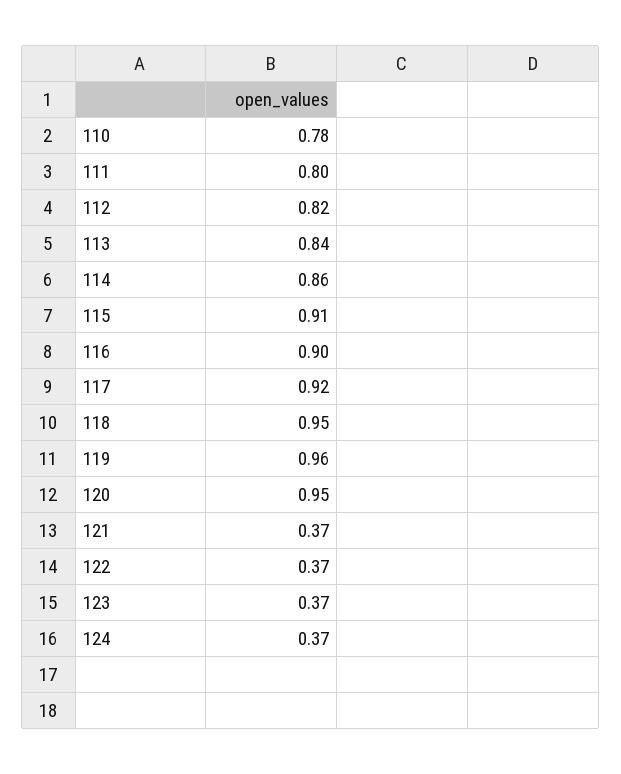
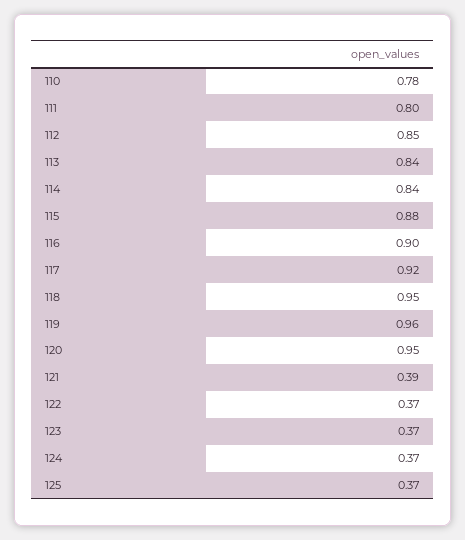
  {
    "110": 0.78,
    "111": 0.8,
-   "112": 0.82,
+   "112": 0.85,
    "113": 0.84,
-   "114": 0.86,
+   "114": 0.84,
-   "115": 0.91,
+   "115": 0.88,
    "116": 0.9,
    "117": 0.92,
    "118": 0.95,
    "119": 0.96,
    "120": 0.95,
-   "121": 0.37,
+   "121": 0.39,
    "122": 0.37,
    "123": 0.37,
-   "124": 0.37
+   "124": 0.37,
+   "125": 0.37
  }

